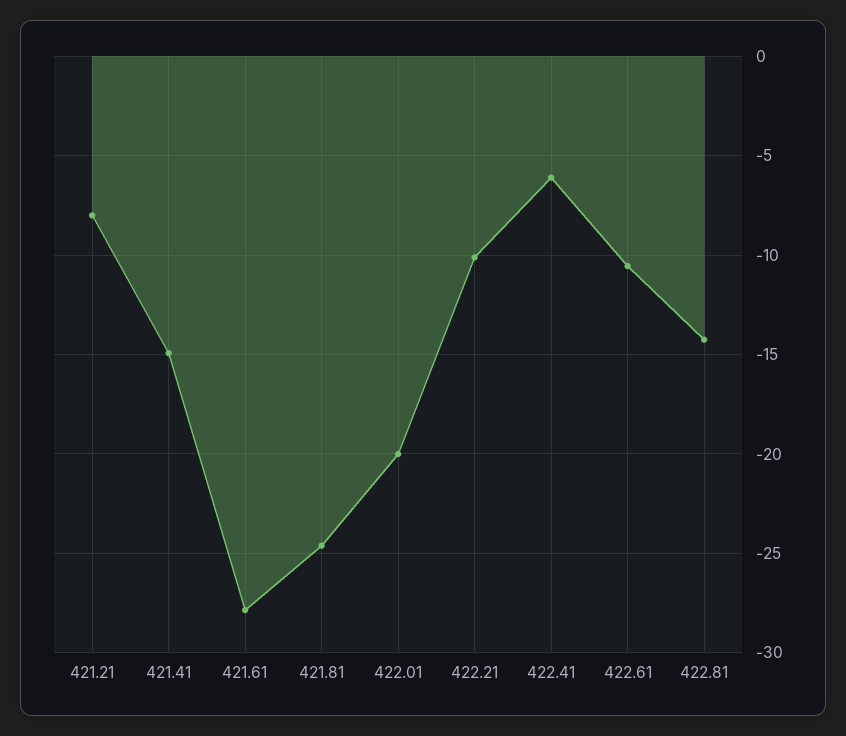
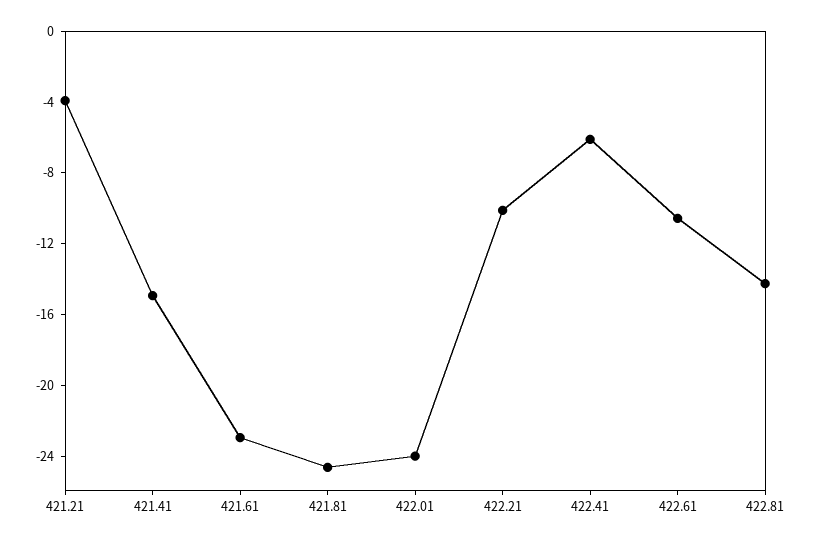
  {
-   "421.21": -8,
+   "421.21": -4,
    "421.41": -15,
-   "421.61": -28,
+   "421.61": -23,
    "421.81": -24.5,
-   "422.01": -20,
+   "422.01": -24,
    "422.21": -10,
    "422.41": -6,
    "422.61": -10.5,
    "422.81": -14.5
  }

